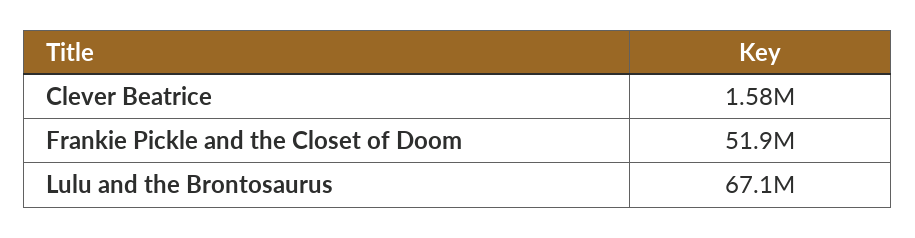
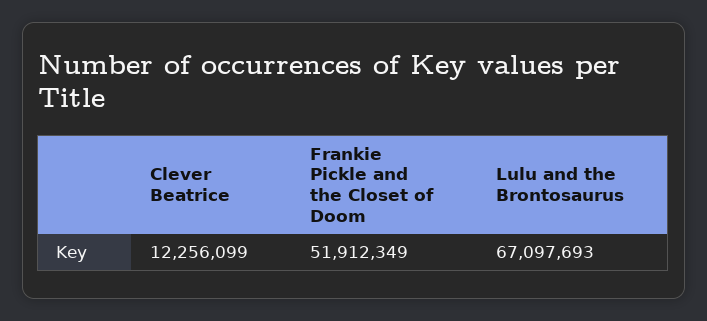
  {
-   "Clever Beatrice": 1580000,
+   "Clever Beatrice": 12256099,
    "Frankie Pickle and the Closet of Doom": 51912349,
    "Lulu and the Brontosaurus": 67097693
  }

